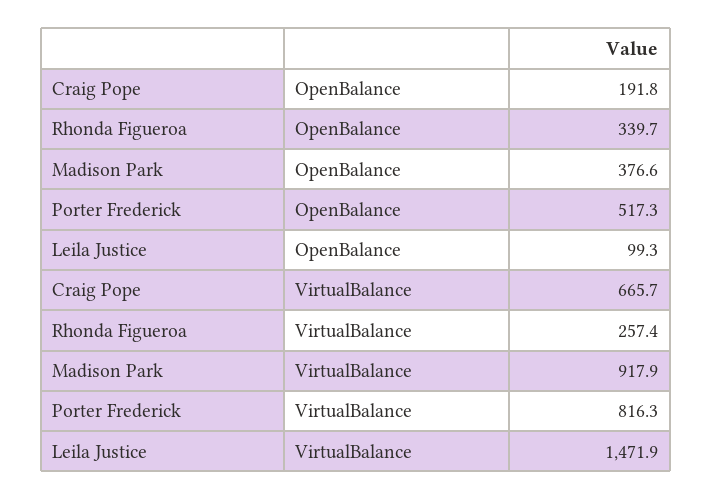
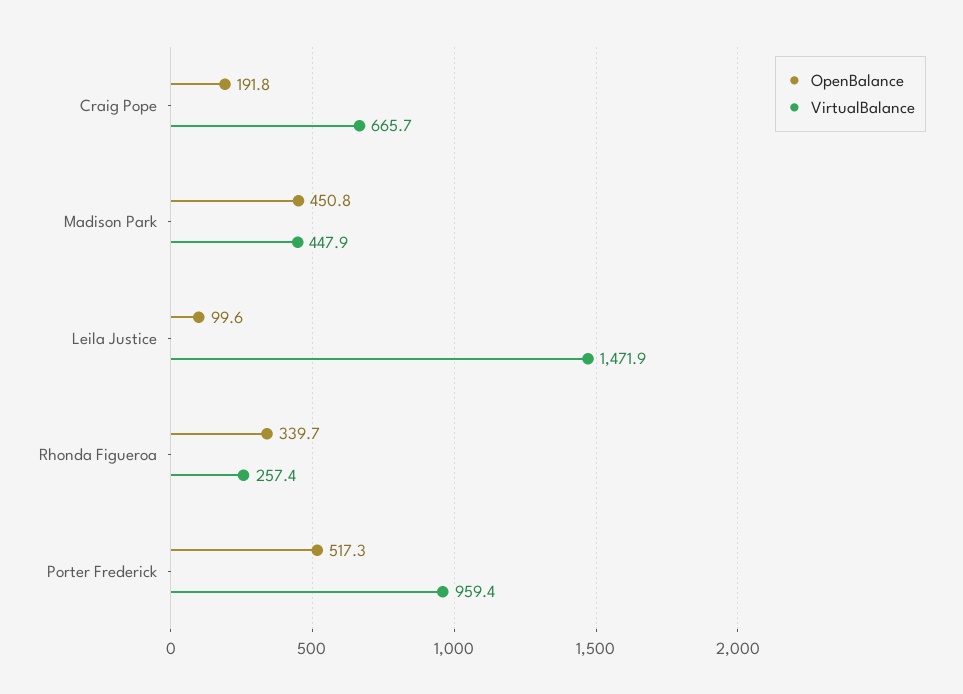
  {
    "OpenBalance": {
      "Craig Pope": 191.8,
      "Rhonda Figueroa": 339.7,
-     "Madison Park": 376.6,
+     "Madison Park": 450.8,
      "Porter Frederick": 517.3,
-     "Leila Justice": 99.3
+     "Leila Justice": 99.6
    },
    "VirtualBalance": {
      "Craig Pope": 665.7,
      "Rhonda Figueroa": 257.4,
-     "Madison Park": 917.9,
+     "Madison Park": 447.9,
-     "Porter Frederick": 816.3,
+     "Porter Frederick": 959.4,
      "Leila Justice": 1471.9
    }
  }

